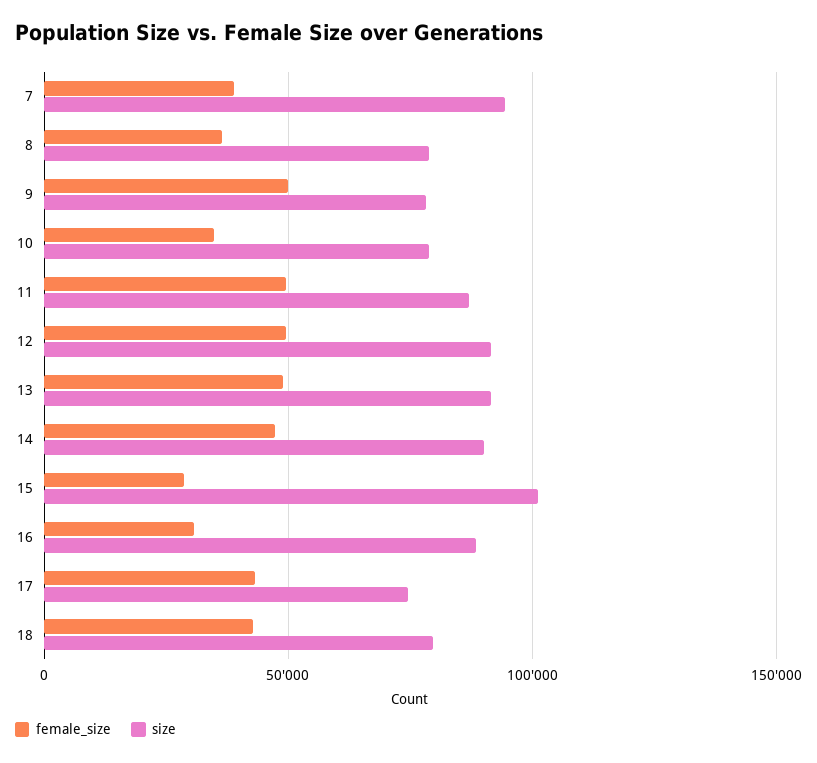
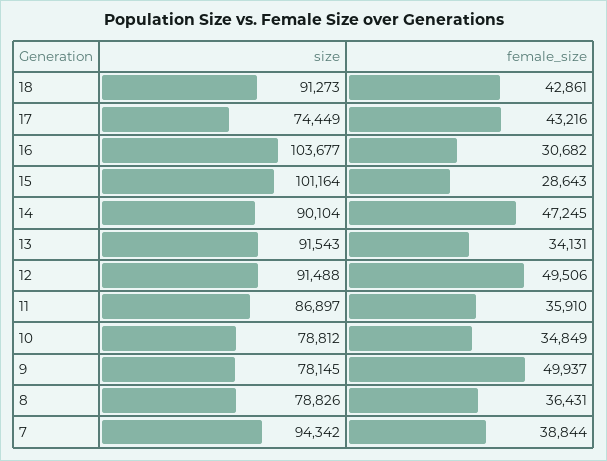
  {
    "female_size": {
      "7": 38844,
      "8": 36431,
      "9": 49937,
      "10": 34849,
-     "11": 50000,
+     "11": 35910,
      "12": 49506,
-     "13": 50000,
+     "13": 34131,
      "14": 47245,
      "15": 28643,
      "16": 30682,
      "17": 43216,
      "18": 42861
    },
    "size": {
      "7": 94342,
      "8": 78826,
      "9": 78145,
      "10": 78812,
      "11": 86897,
      "12": 91488,
      "13": 91543,
      "14": 90104,
      "15": 101164,
-     "16": 90000,
+     "16": 103677,
      "17": 74449,
-     "18": 80000
+     "18": 91273
    }
  }

